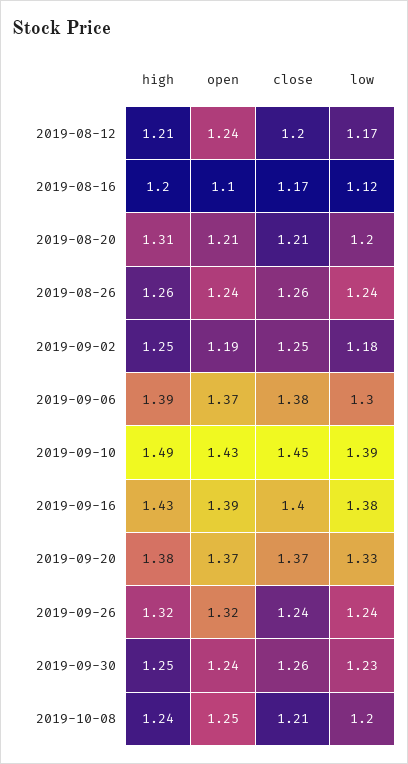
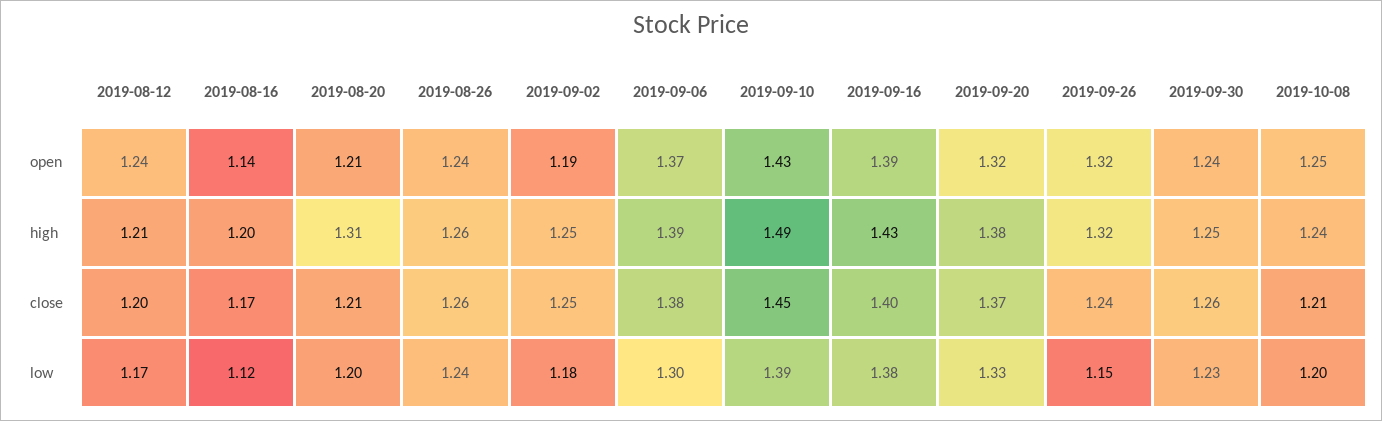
  {
    "high": {
      "2019-08-12": 1.21,
      "2019-08-16": 1.2,
      "2019-08-20": 1.31,
      "2019-08-26": 1.26,
      "2019-09-02": 1.25,
      "2019-09-06": 1.39,
      "2019-09-10": 1.49,
      "2019-09-16": 1.43,
      "2019-09-20": 1.38,
      "2019-09-26": 1.32,
      "2019-09-30": 1.25,
      "2019-10-08": 1.24
    },
    "open": {
      "2019-08-12": 1.24,
-     "2019-08-16": 1.1,
+     "2019-08-16": 1.14,
      "2019-08-20": 1.21,
      "2019-08-26": 1.24,
      "2019-09-02": 1.19,
      "2019-09-06": 1.37,
      "2019-09-10": 1.43,
      "2019-09-16": 1.39,
-     "2019-09-20": 1.37,
+     "2019-09-20": 1.32,
      "2019-09-26": 1.32,
      "2019-09-30": 1.24,
      "2019-10-08": 1.25
    },
    "close": {
      "2019-08-12": 1.2,
      "2019-08-16": 1.17,
      "2019-08-20": 1.21,
      "2019-08-26": 1.26,
      "2019-09-02": 1.25,
      "2019-09-06": 1.38,
      "2019-09-10": 1.45,
      "2019-09-16": 1.4,
      "2019-09-20": 1.37,
      "2019-09-26": 1.24,
      "2019-09-30": 1.26,
      "2019-10-08": 1.21
    },
    "low": {
      "2019-08-12": 1.17,
      "2019-08-16": 1.12,
      "2019-08-20": 1.2,
      "2019-08-26": 1.24,
      "2019-09-02": 1.18,
      "2019-09-06": 1.3,
      "2019-09-10": 1.39,
      "2019-09-16": 1.38,
      "2019-09-20": 1.33,
-     "2019-09-26": 1.24,
+     "2019-09-26": 1.15,
      "2019-09-30": 1.23,
      "2019-10-08": 1.2
    }
  }

